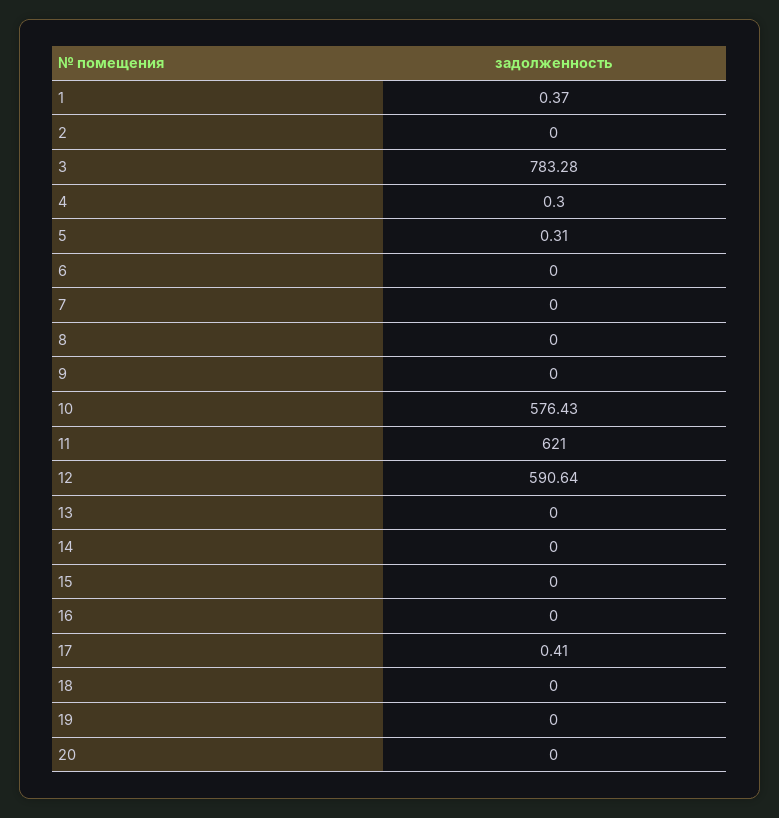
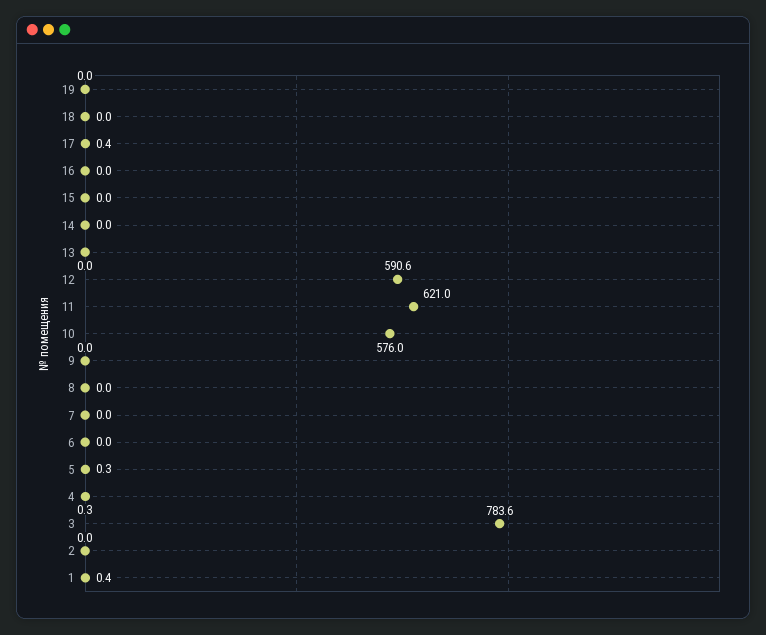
  {
    "1": 0.37,
    "2": 0,
-   "3": 783.28,
+   "3": 783.6,
    "4": 0.3,
    "5": 0.31,
    "6": 0,
    "7": 0,
    "8": 0,
    "9": 0,
-   "10": 576.43,
+   "10": 576,
    "11": 621,
    "12": 590.64,
    "13": 0,
    "14": 0,
    "15": 0,
    "16": 0,
    "17": 0.41,
    "18": 0,
-   "19": 0,
+   "19": 0
-   "20": 0
  }

